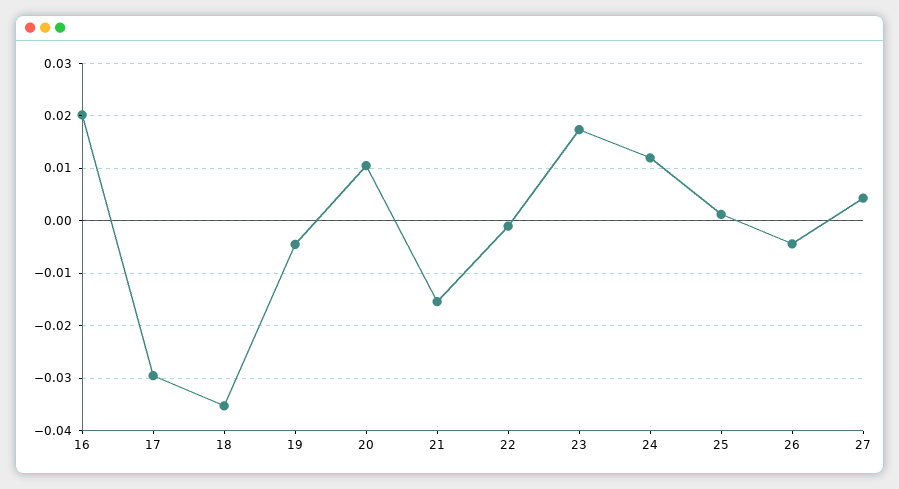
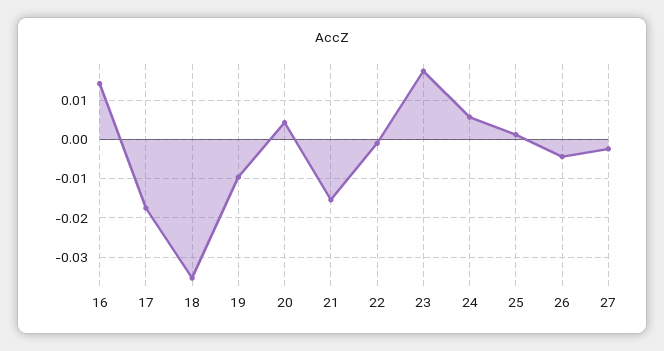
  {
-   "16": 0.02,
+   "16": 0.014,
-   "17": -0.03,
+   "17": -0.018,
    "18": -0.036,
-   "19": -0.004,
+   "19": -0.01,
-   "20": 0.01,
+   "20": 0.004,
    "21": -0.016,
    "22": -0.002,
    "23": 0.018,
-   "24": 0.012,
+   "24": 0.006,
    "25": 0.002,
    "26": -0.004,
-   "27": 0.004
+   "27": -0.002
  }

